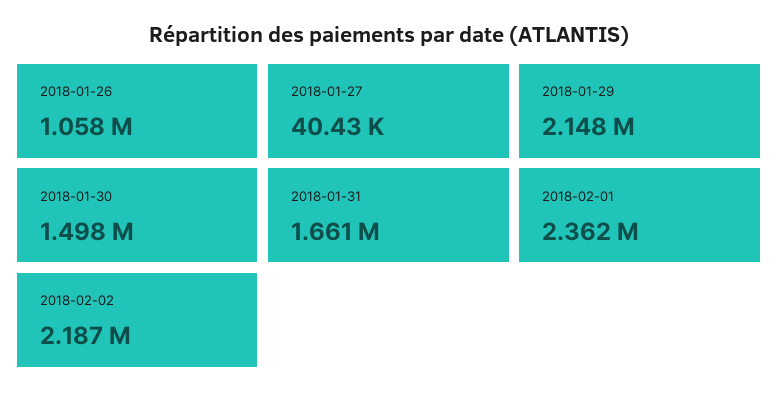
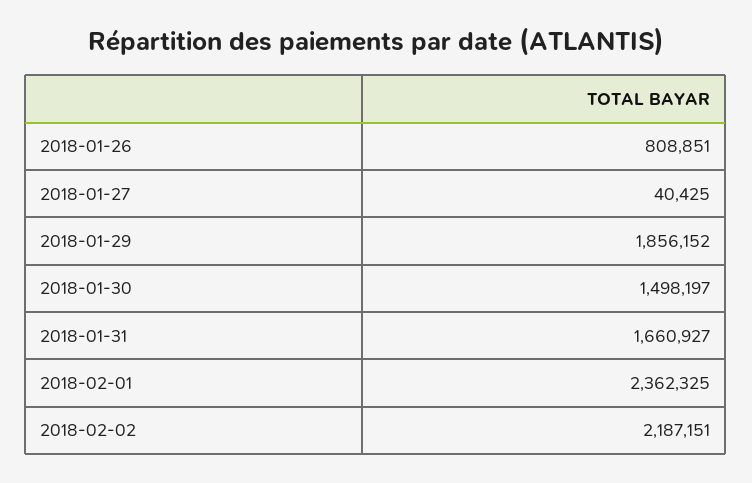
  {
-   "2018-01-26": 1058000,
+   "2018-01-26": 808851,
    "2018-01-27": 40425,
-   "2018-01-29": 2148000,
+   "2018-01-29": 1856152,
    "2018-01-30": 1498197,
    "2018-01-31": 1660927,
    "2018-02-01": 2362325,
    "2018-02-02": 2187151
  }

